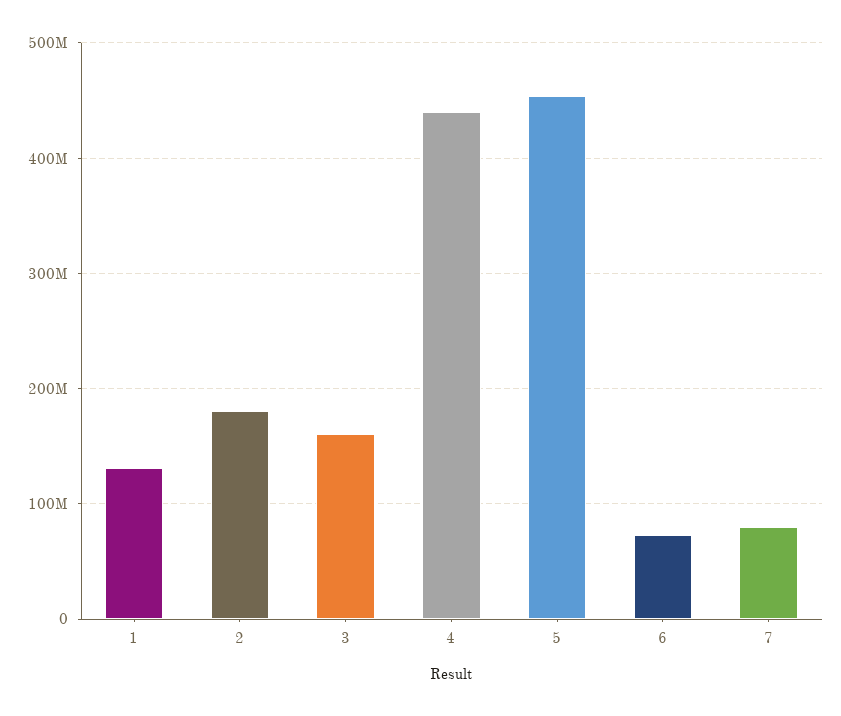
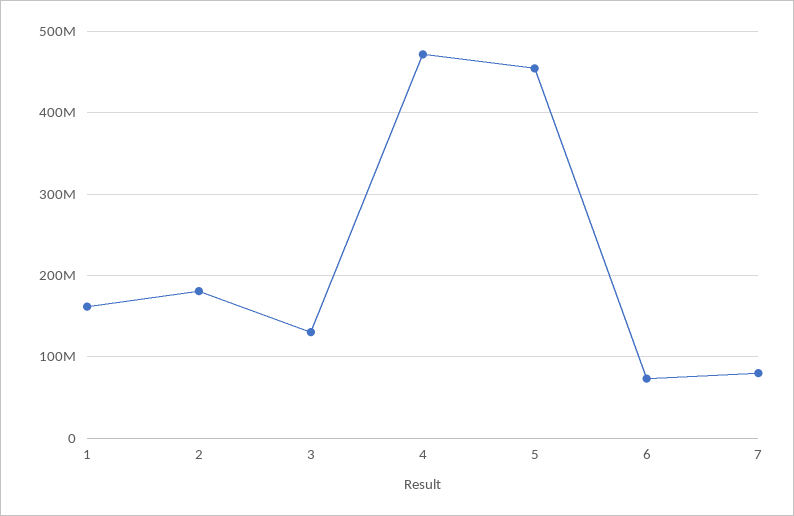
  {
-   "1": 130000000,
+   "1": 160000000,
    "2": 180000000,
-   "3": 160000000,
+   "3": 130000000,
-   "4": 440000000,
+   "4": 470000000,
    "5": 450000000,
    "6": 70000000,
    "7": 80000000
  }

